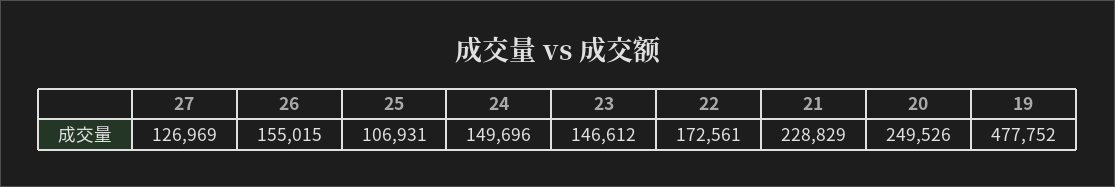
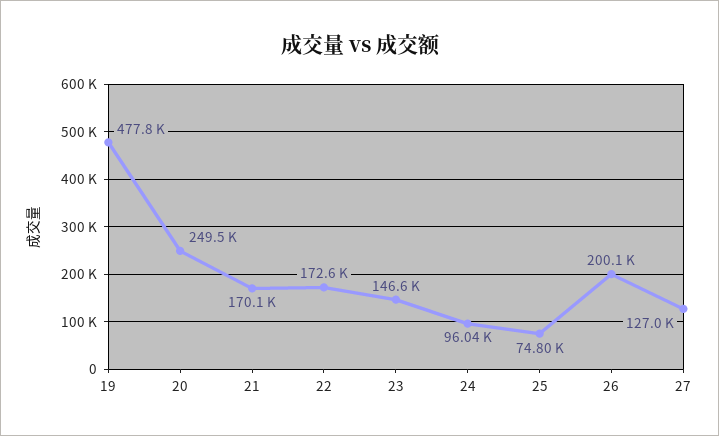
  {
    "27": 126969,
-   "26": 155015,
+   "26": 200100,
-   "25": 106931,
+   "25": 74800,
-   "24": 149696,
+   "24": 96040,
    "23": 146612,
    "22": 172561,
-   "21": 228829,
+   "21": 170100,
    "20": 249526,
    "19": 477752
  }

